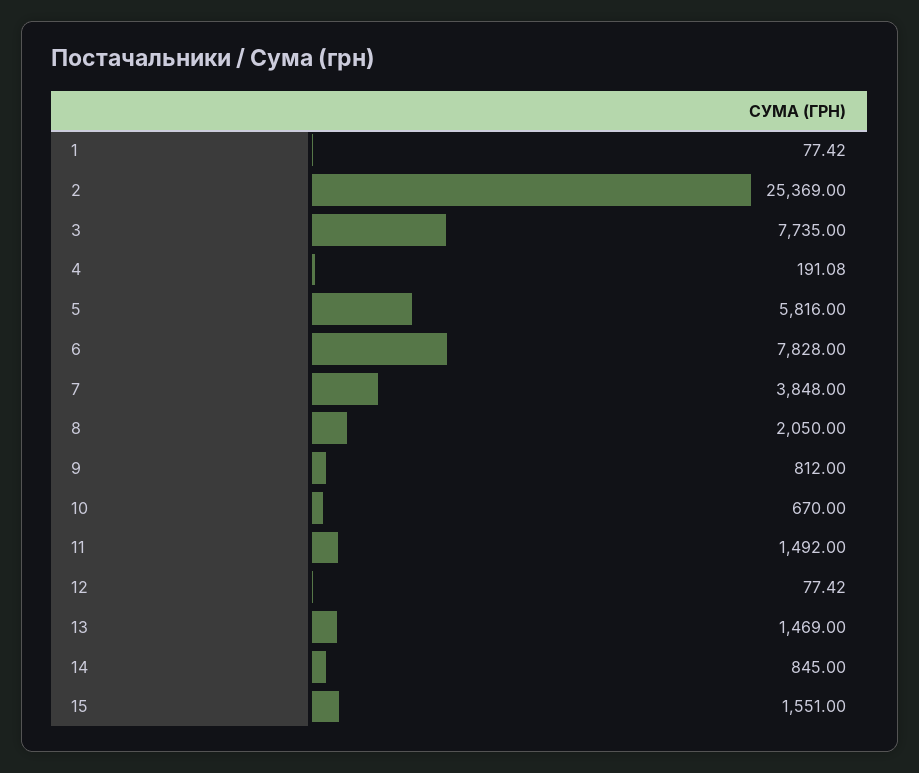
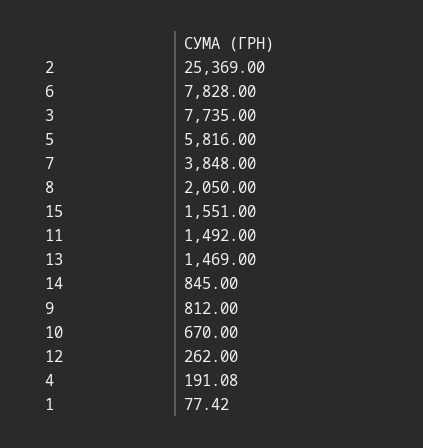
  {
    "1": 77.42,
    "2": 25369,
    "3": 7735,
    "4": 191.08,
    "5": 5816,
    "6": 7828,
    "7": 3848,
    "8": 2050,
    "9": 812,
    "10": 670,
    "11": 1492,
-   "12": 77.42,
+   "12": 262,
    "13": 1469,
    "14": 845,
    "15": 1551
  }

